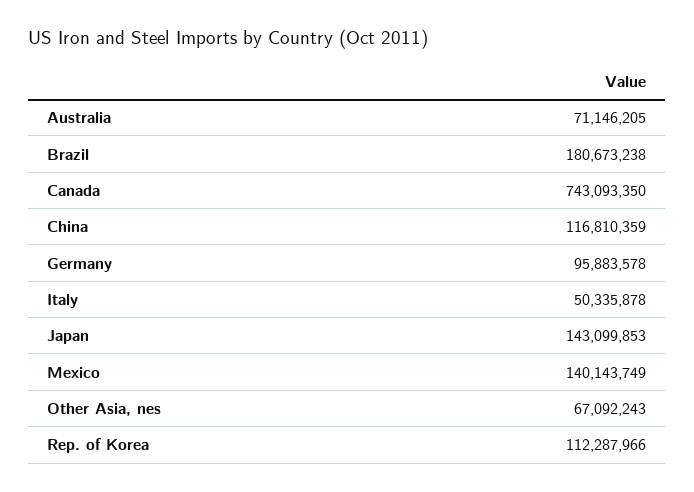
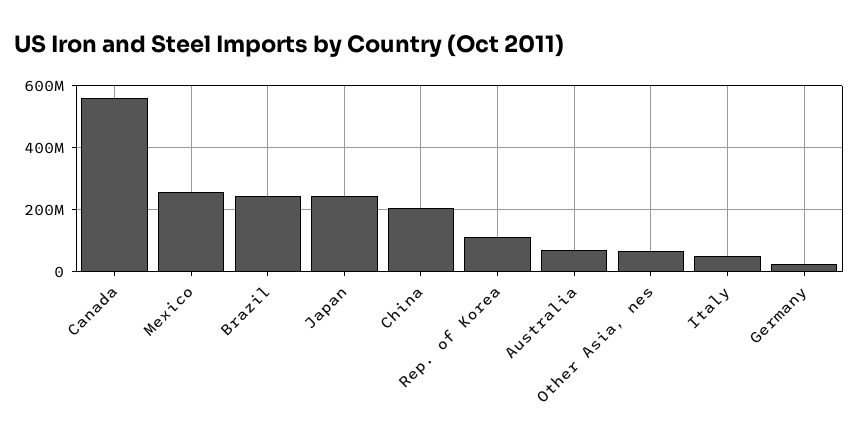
  {
    "Australia": 71146205,
-   "Brazil": 180673238,
+   "Brazil": 240000000,
-   "Canada": 743093350,
+   "Canada": 560000000,
-   "China": 116810359,
+   "China": 200000000,
-   "Germany": 95883578,
+   "Germany": 20000000,
    "Italy": 50335878,
-   "Japan": 143099853,
+   "Japan": 240000000,
-   "Mexico": 140143749,
+   "Mexico": 260000000,
    "Other Asia, nes": 67092243,
    "Rep. of Korea": 112287966
  }

